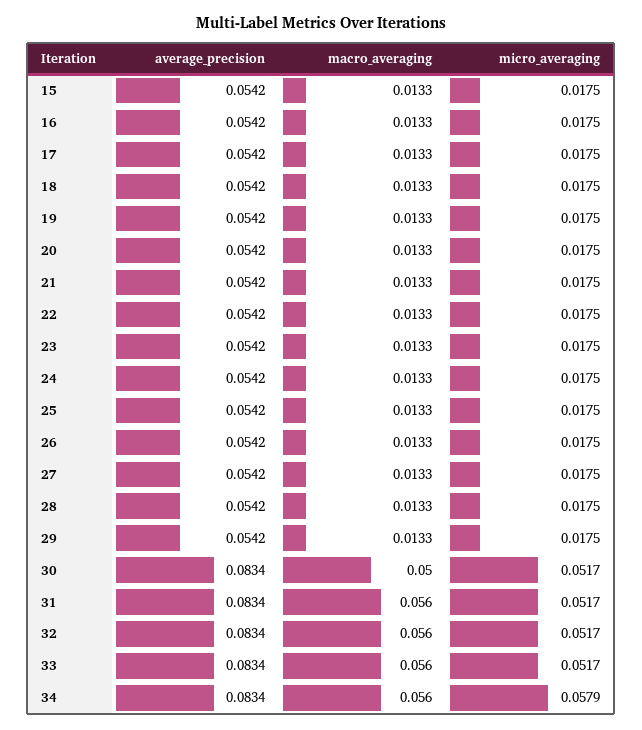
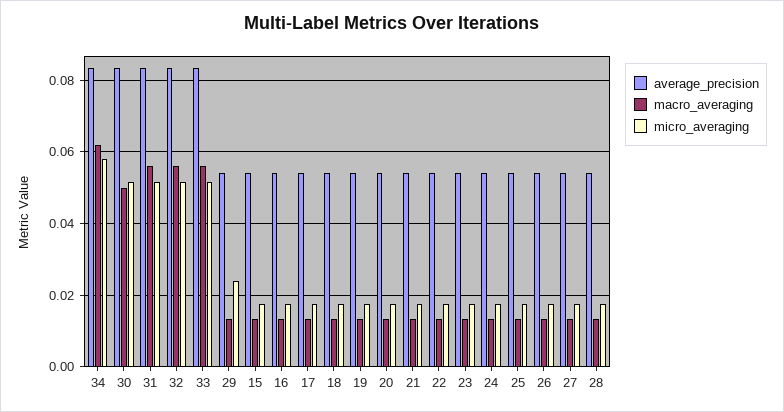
  {
    "average_precision": {
      "15": 0.0542,
      "16": 0.0542,
      "17": 0.0542,
      "18": 0.0542,
      "19": 0.0542,
      "20": 0.0542,
      "21": 0.0542,
      "22": 0.0542,
      "23": 0.0542,
      "24": 0.0542,
      "25": 0.0542,
      "26": 0.0542,
      "27": 0.0542,
      "28": 0.0542,
      "29": 0.0542,
      "30": 0.0834,
      "31": 0.0834,
      "32": 0.0834,
      "33": 0.0834,
      "34": 0.0834
    },
    "macro_averaging": {
      "15": 0.0133,
      "16": 0.0133,
      "17": 0.0133,
      "18": 0.0133,
      "19": 0.0133,
      "20": 0.0133,
      "21": 0.0133,
      "22": 0.0133,
      "23": 0.0133,
      "24": 0.0133,
      "25": 0.0133,
      "26": 0.0133,
      "27": 0.0133,
      "28": 0.0133,
      "29": 0.0133,
      "30": 0.05,
      "31": 0.056,
      "32": 0.056,
      "33": 0.056,
-     "34": 0.056
+     "34": 0.062
    },
    "micro_averaging": {
      "15": 0.0175,
      "16": 0.0175,
      "17": 0.0175,
      "18": 0.0175,
      "19": 0.0175,
      "20": 0.0175,
      "21": 0.0175,
      "22": 0.0175,
      "23": 0.0175,
      "24": 0.0175,
      "25": 0.0175,
      "26": 0.0175,
      "27": 0.0175,
      "28": 0.0175,
-     "29": 0.0175,
+     "29": 0.024,
      "30": 0.0517,
      "31": 0.0517,
      "32": 0.0517,
      "33": 0.0517,
      "34": 0.0579
    }
  }

